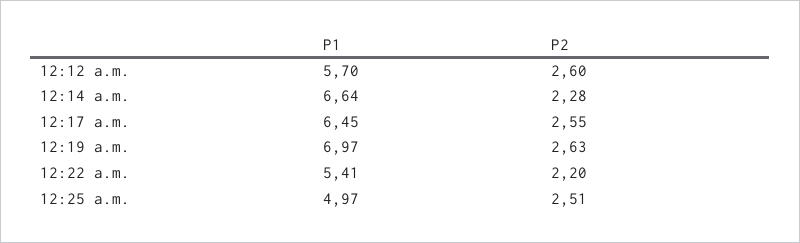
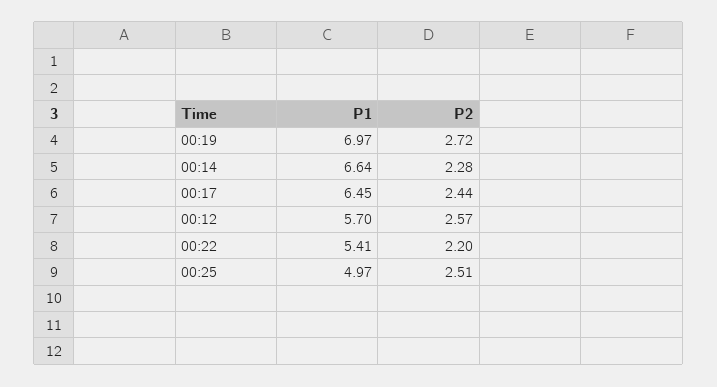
  {
    "P1": {
      "12:12 a.m.": 5.7,
      "12:14 a.m.": 6.64,
      "12:17 a.m.": 6.45,
      "12:19 a.m.": 6.97,
      "12:22 a.m.": 5.41,
      "12:25 a.m.": 4.97
    },
    "P2": {
-     "12:12 a.m.": 2.6,
+     "12:12 a.m.": 2.57,
      "12:14 a.m.": 2.28,
-     "12:17 a.m.": 2.55,
+     "12:17 a.m.": 2.44,
-     "12:19 a.m.": 2.63,
+     "12:19 a.m.": 2.72,
      "12:22 a.m.": 2.2,
      "12:25 a.m.": 2.51
    }
  }

